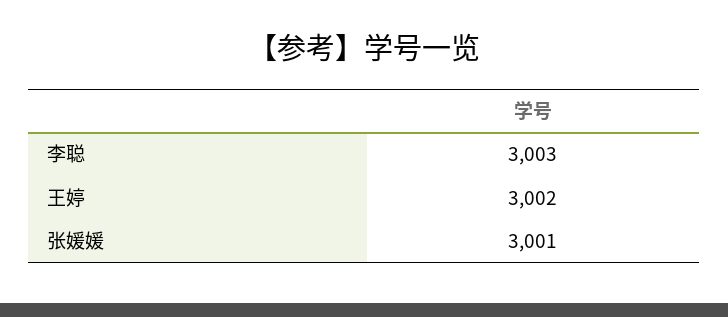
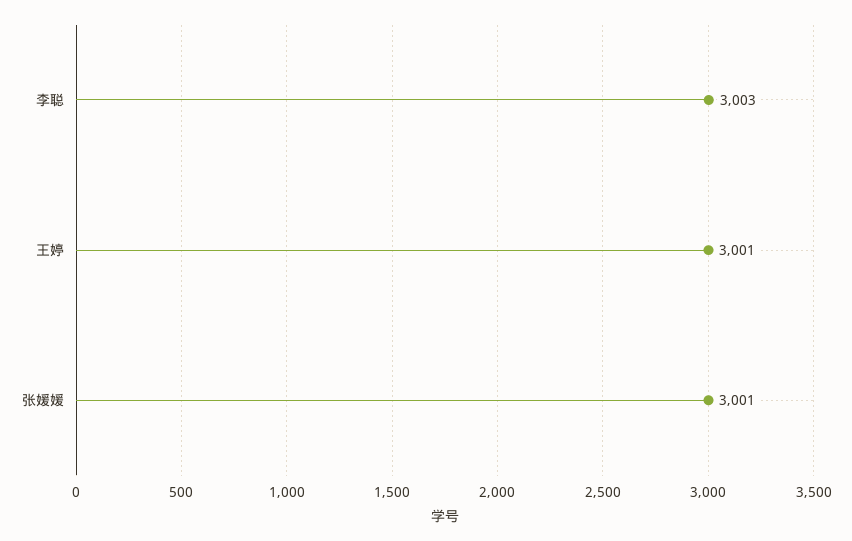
  {
    "李聪": 3003,
-   "王婷": 3002,
+   "王婷": 3001,
    "张媛媛": 3001
  }

